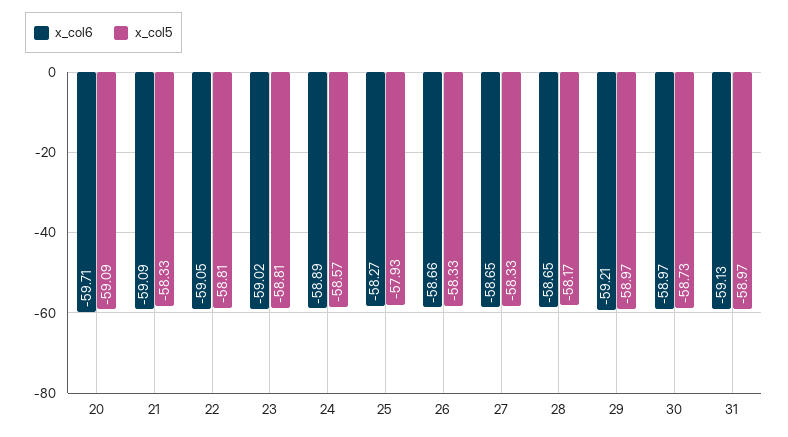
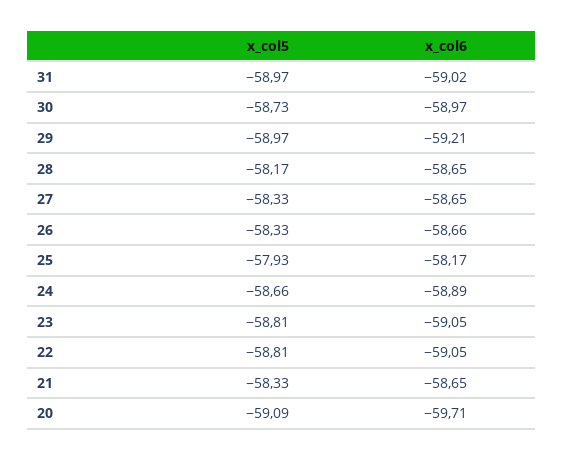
  {
    "x_col6": {
      "20": -59.71,
-     "21": -59.09,
+     "21": -58.65,
      "22": -59.05,
-     "23": -59.02,
+     "23": -59.05,
      "24": -58.89,
-     "25": -58.27,
+     "25": -58.17,
      "26": -58.66,
      "27": -58.65,
      "28": -58.65,
      "29": -59.21,
      "30": -58.97,
-     "31": -59.13
+     "31": -59.02
    },
    "x_col5": {
      "20": -59.09,
      "21": -58.33,
      "22": -58.81,
      "23": -58.81,
-     "24": -58.57,
+     "24": -58.66,
      "25": -57.93,
      "26": -58.33,
      "27": -58.33,
      "28": -58.17,
      "29": -58.97,
      "30": -58.73,
      "31": -58.97
    }
  }

